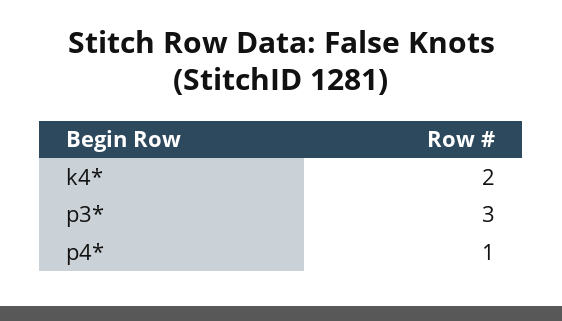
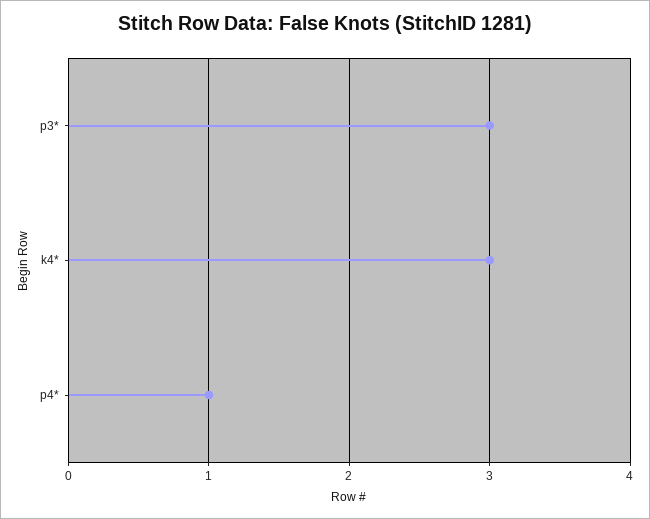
  {
-   "k4*": 2,
+   "k4*": 3,
    "p3*": 3,
    "p4*": 1
  }

